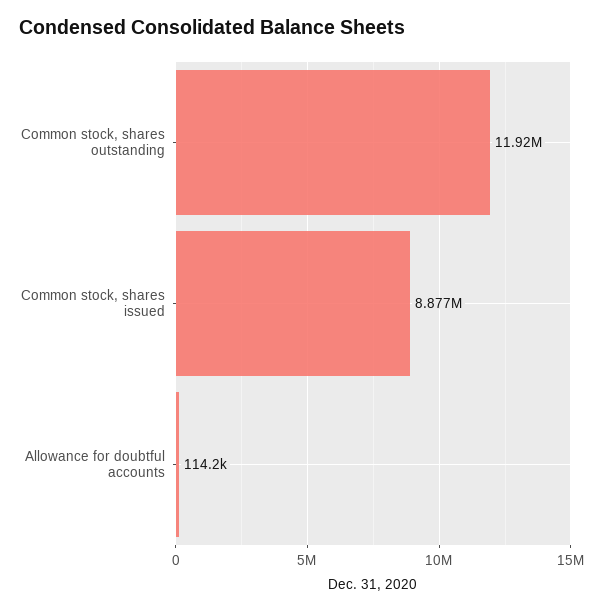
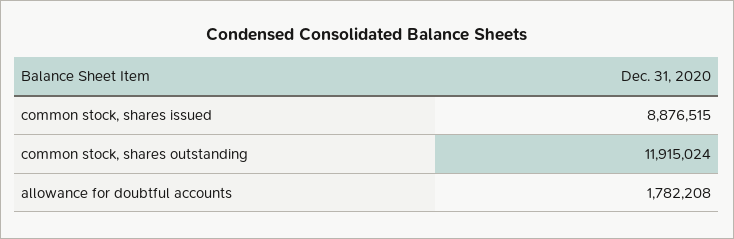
  {
    "Common stock, shares outstanding": 11915024,
    "Common stock, shares issued": 8876515,
-   "Allowance for doubtful accounts": 114200
+   "Allowance for doubtful accounts": 1782208
  }

